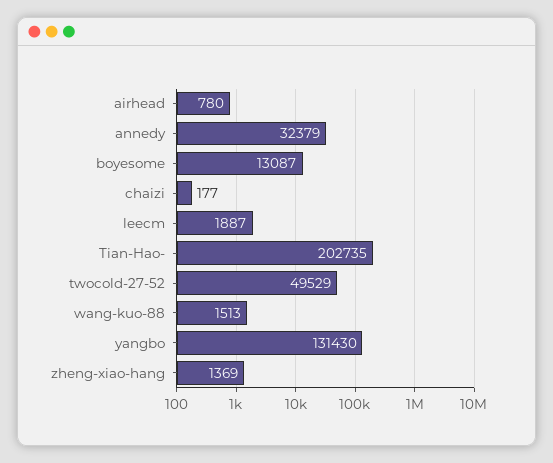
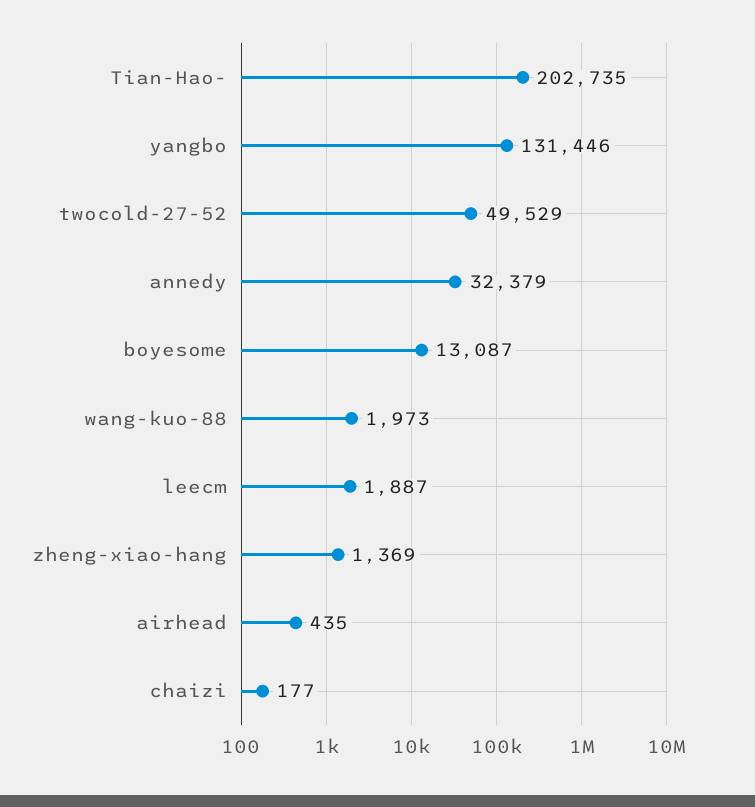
  {
-   "airhead": 780,
+   "airhead": 435,
    "annedy": 32379,
    "boyesome": 13087,
    "chaizi": 177,
    "leecm": 1887,
    "Tian-Hao-": 202735,
    "twocold-27-52": 49529,
-   "wang-kuo-88": 1513,
+   "wang-kuo-88": 1973,
-   "yangbo": 131430,
+   "yangbo": 131446,
    "zheng-xiao-hang": 1369
  }

